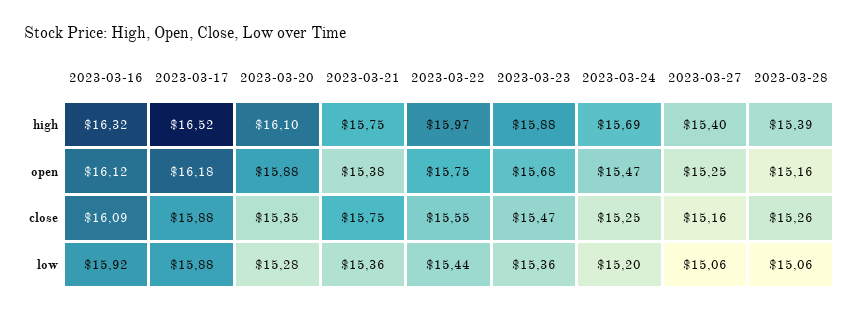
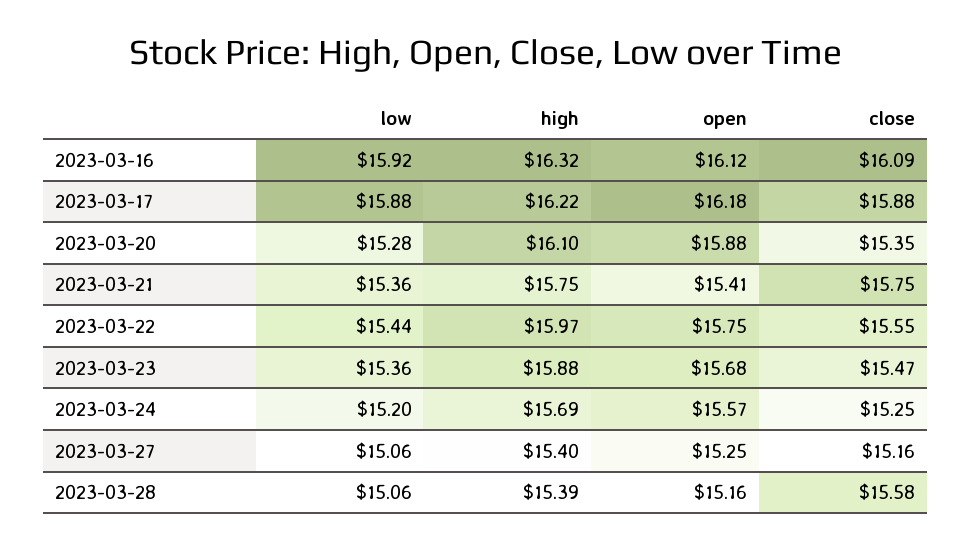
  {
    "2023-03-16": {
      "high": 16.32,
      "open": 16.12,
      "close": 16.09,
      "low": 15.92
    },
    "2023-03-17": {
-     "high": 16.52,
+     "high": 16.22,
      "open": 16.18,
      "close": 15.88,
      "low": 15.88
    },
    "2023-03-20": {
      "high": 16.1,
      "open": 15.88,
      "close": 15.35,
      "low": 15.28
    },
    "2023-03-21": {
      "high": 15.75,
-     "open": 15.38,
+     "open": 15.41,
      "close": 15.75,
      "low": 15.36
    },
    "2023-03-22": {
      "high": 15.97,
      "open": 15.75,
      "close": 15.55,
      "low": 15.44
    },
    "2023-03-23": {
      "high": 15.88,
      "open": 15.68,
      "close": 15.47,
      "low": 15.36
    },
    "2023-03-24": {
      "high": 15.69,
-     "open": 15.47,
+     "open": 15.57,
      "close": 15.25,
      "low": 15.2
    },
    "2023-03-27": {
      "high": 15.4,
      "open": 15.25,
      "close": 15.16,
      "low": 15.06
    },
    "2023-03-28": {
      "high": 15.39,
      "open": 15.16,
-     "close": 15.26,
+     "close": 15.58,
      "low": 15.06
    }
  }

